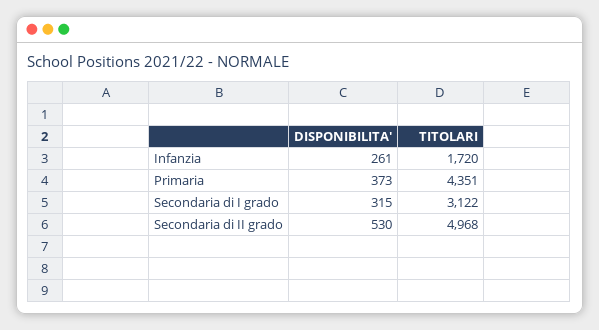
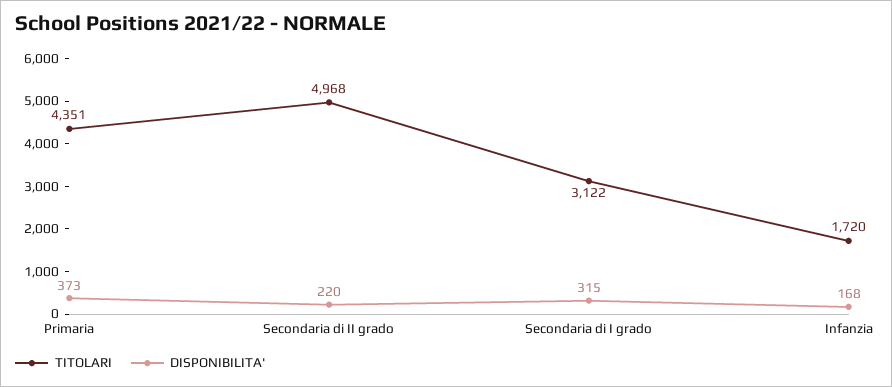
  {
    "DISPONIBILITA'": {
-     "Infanzia": 261,
+     "Infanzia": 168,
      "Primaria": 373,
      "Secondaria di I grado": 315,
-     "Secondaria di II grado": 530
+     "Secondaria di II grado": 220
    },
    "TITOLARI": {
      "Infanzia": 1720,
      "Primaria": 4351,
      "Secondaria di I grado": 3122,
      "Secondaria di II grado": 4968
    }
  }

